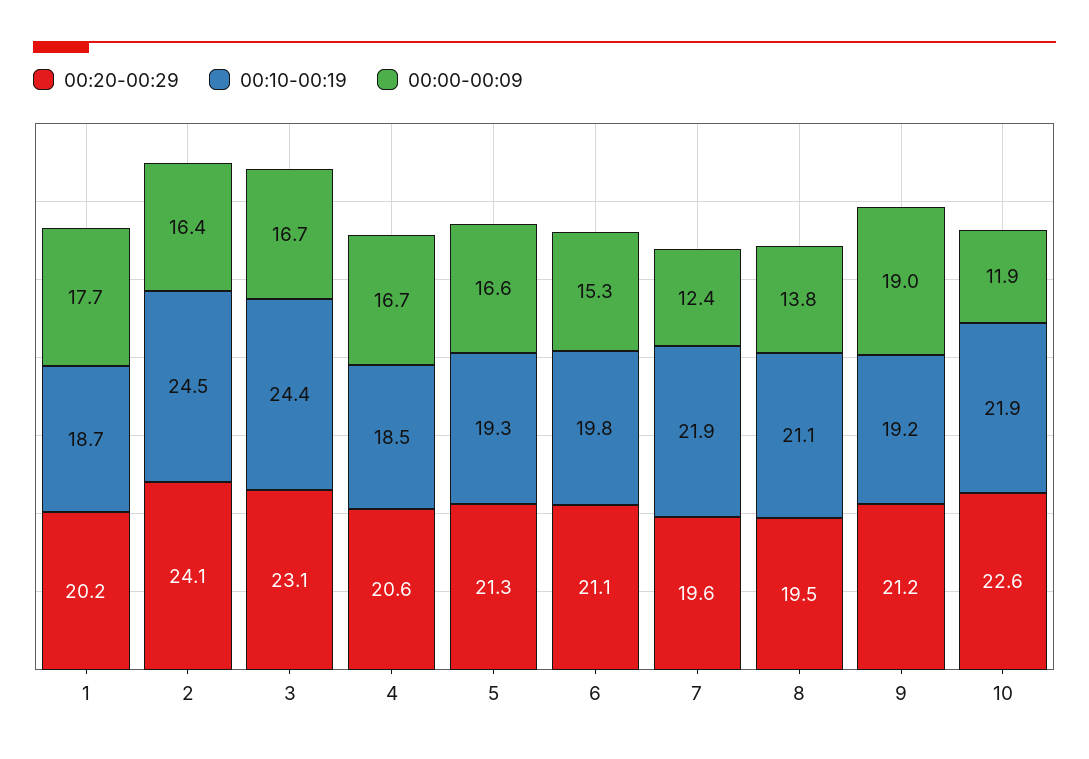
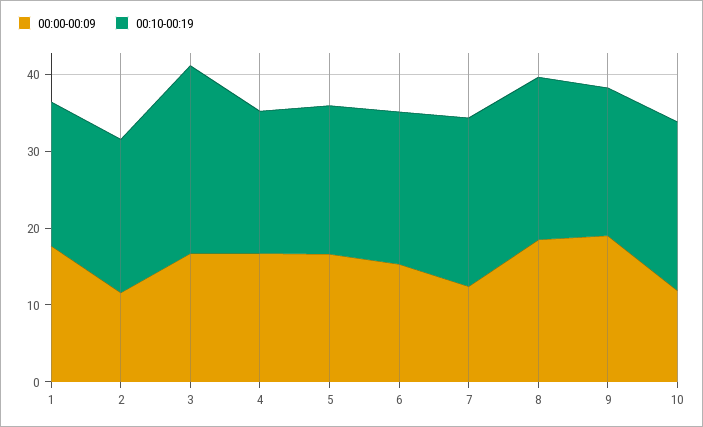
  {
-   "00:20-00:29": {
-     "1": 20.2,
-     "2": 24.1,
-     "3": 23.1,
-     "4": 20.6,
-     "5": 21.3,
-     "6": 21.1,
-     "7": 19.6,
-     "8": 19.5,
-     "9": 21.2,
-     "10": 22.6
-   },
    "00:10-00:19": {
      "1": 18.7,
-     "2": 24.5,
+     "2": 20,
      "3": 24.4,
      "4": 18.5,
      "5": 19.3,
      "6": 19.8,
      "7": 21.9,
      "8": 21.1,
      "9": 19.2,
      "10": 21.9
    },
    "00:00-00:09": {
      "1": 17.7,
-     "2": 16.4,
+     "2": 12,
      "3": 16.7,
      "4": 16.7,
      "5": 16.6,
      "6": 15.3,
      "7": 12.4,
-     "8": 13.8,
+     "8": 18,
      "9": 19,
      "10": 11.9
    }
  }

